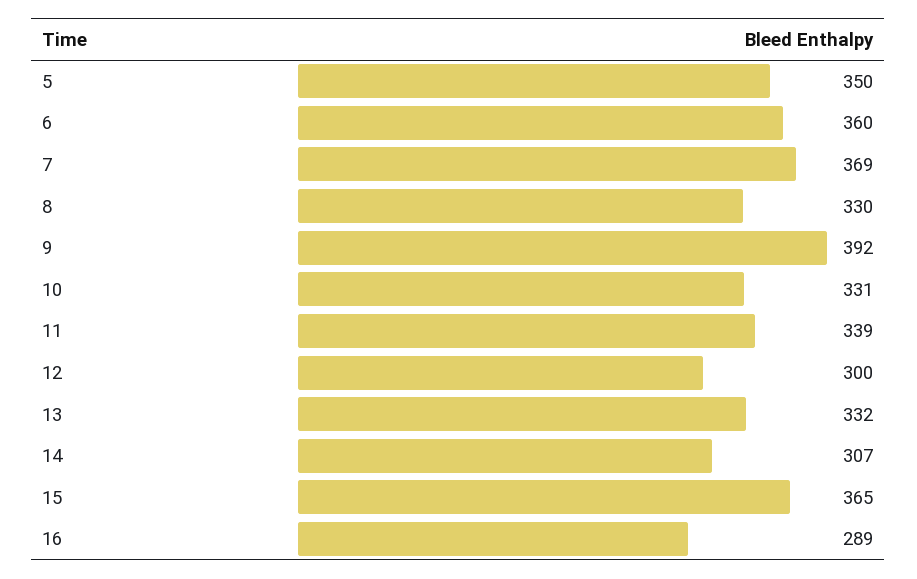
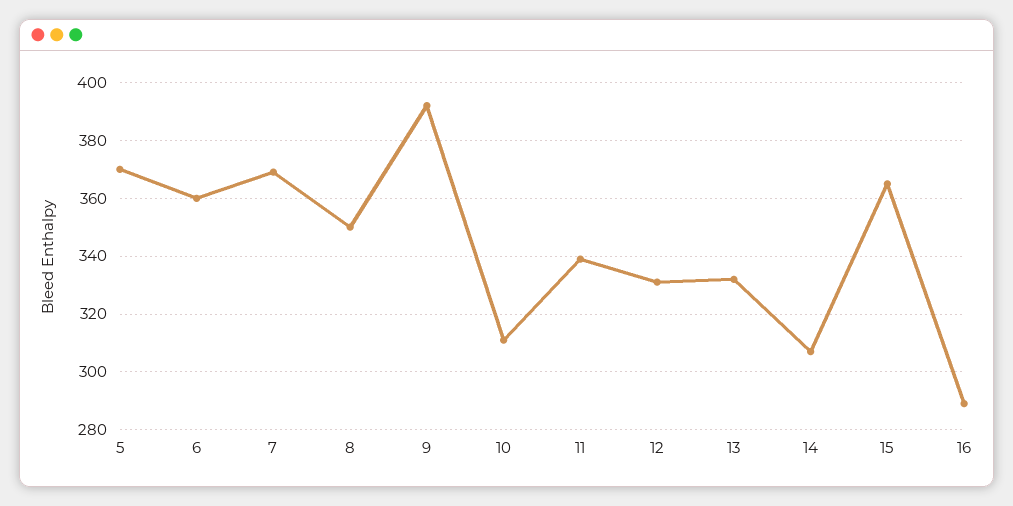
  {
-   "5": 350,
+   "5": 370,
    "6": 360,
    "7": 369,
-   "8": 330,
+   "8": 350,
    "9": 392,
-   "10": 331,
+   "10": 310,
    "11": 339,
-   "12": 300,
+   "12": 330,
    "13": 332,
    "14": 307,
    "15": 365,
    "16": 289
  }

